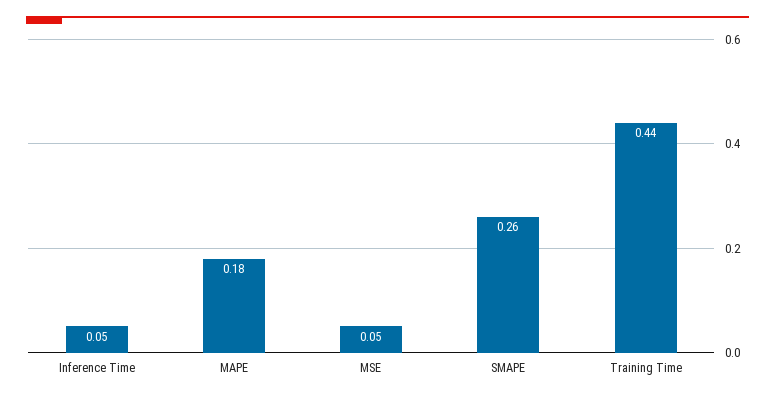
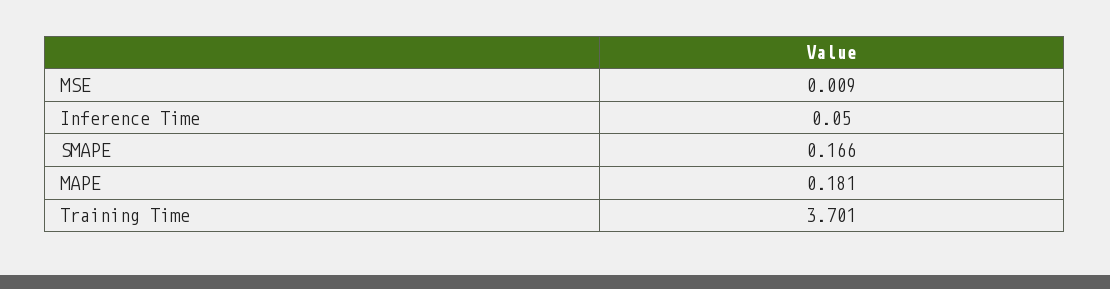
  {
    "Inference Time": 0.05,
    "MAPE": 0.181,
-   "MSE": 0.05,
+   "MSE": 0.009,
-   "SMAPE": 0.26,
+   "SMAPE": 0.166,
-   "Training Time": 0.44
+   "Training Time": 3.701
  }

